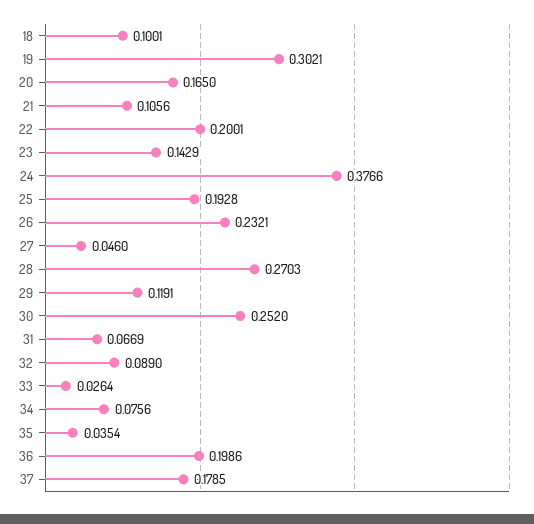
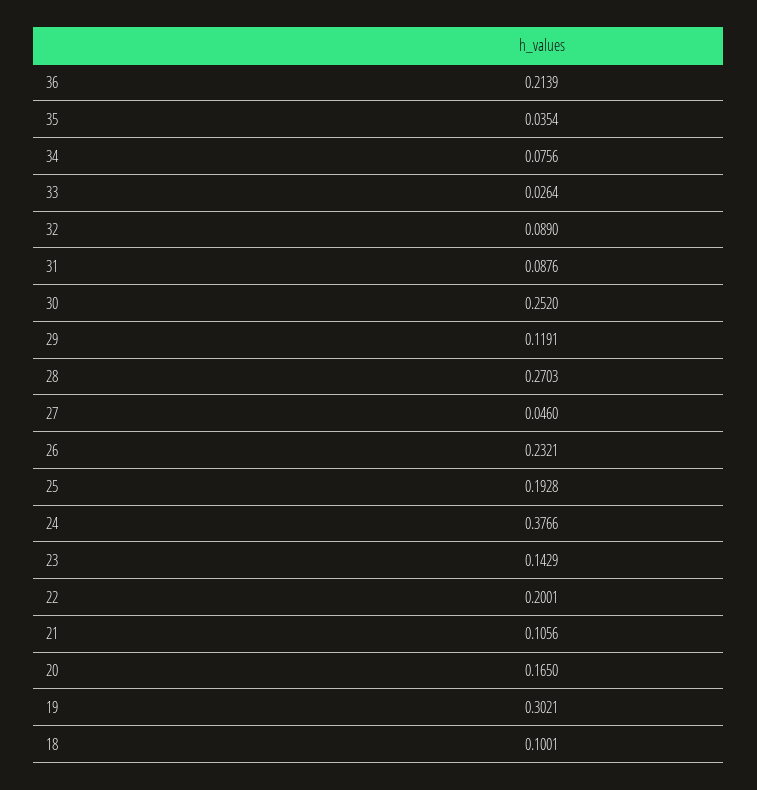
  {
    "18": 0.1001,
    "19": 0.3021,
    "20": 0.165,
    "21": 0.1056,
    "22": 0.2001,
    "23": 0.1429,
    "24": 0.3766,
    "25": 0.1928,
    "26": 0.2321,
    "27": 0.046,
    "28": 0.2703,
    "29": 0.1191,
    "30": 0.252,
-   "31": 0.0669,
+   "31": 0.0876,
    "32": 0.089,
    "33": 0.0264,
    "34": 0.0756,
    "35": 0.0354,
-   "36": 0.1986,
+   "36": 0.2139
-   "37": 0.1785
  }

